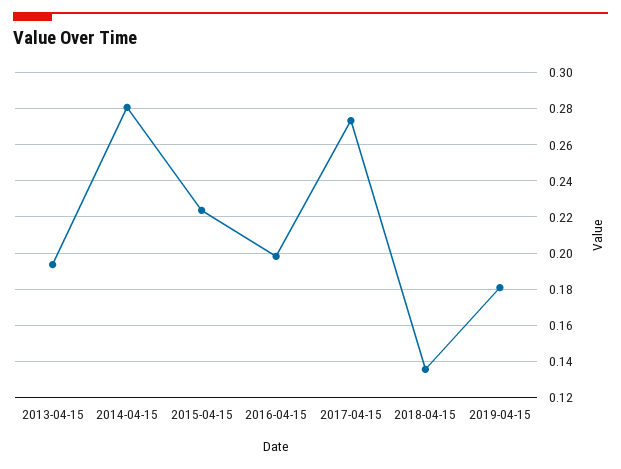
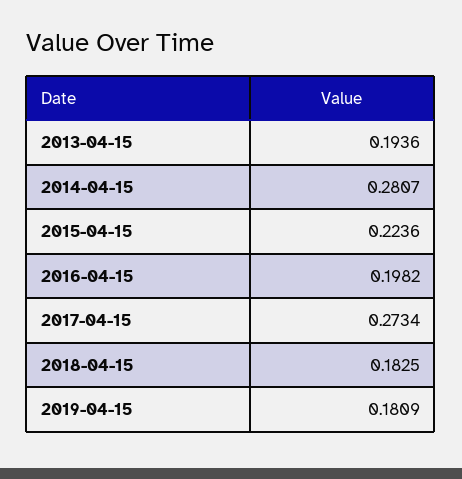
  {
    "2013-04-15": 0.1936,
    "2014-04-15": 0.2807,
    "2015-04-15": 0.2236,
    "2016-04-15": 0.1982,
    "2017-04-15": 0.2734,
-   "2018-04-15": 0.135,
+   "2018-04-15": 0.1825,
    "2019-04-15": 0.1809
  }

